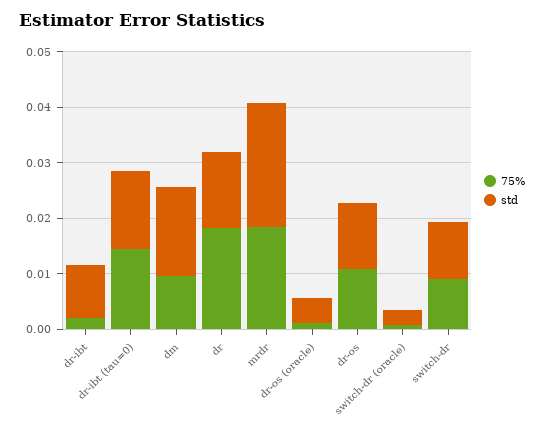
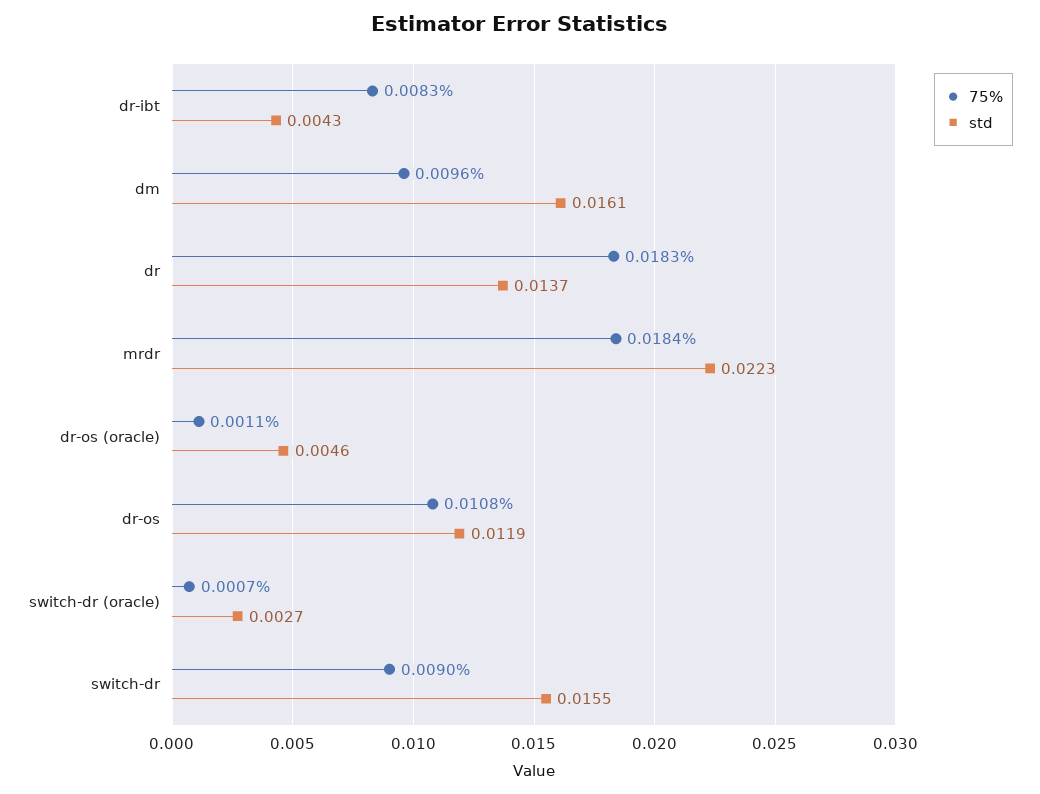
  {
    "75%": {
-     "dr-ibt": 0.002,
+     "dr-ibt": 0.0083,
-     "dr-ibt (tau=0)": 0.014,
      "dm": 0.0096,
      "dr": 0.0183,
      "mrdr": 0.0184,
      "dr-os (oracle)": 0.0011,
      "dr-os": 0.0108,
      "switch-dr (oracle)": 0.0007,
      "switch-dr": 0.009
    },
    "std": {
-     "dr-ibt": 0.01,
+     "dr-ibt": 0.0043,
-     "dr-ibt (tau=0)": 0.014,
      "dm": 0.0161,
      "dr": 0.0137,
      "mrdr": 0.0223,
      "dr-os (oracle)": 0.0046,
      "dr-os": 0.0119,
      "switch-dr (oracle)": 0.0027,
-     "switch-dr": 0.01
+     "switch-dr": 0.0155
    }
  }

